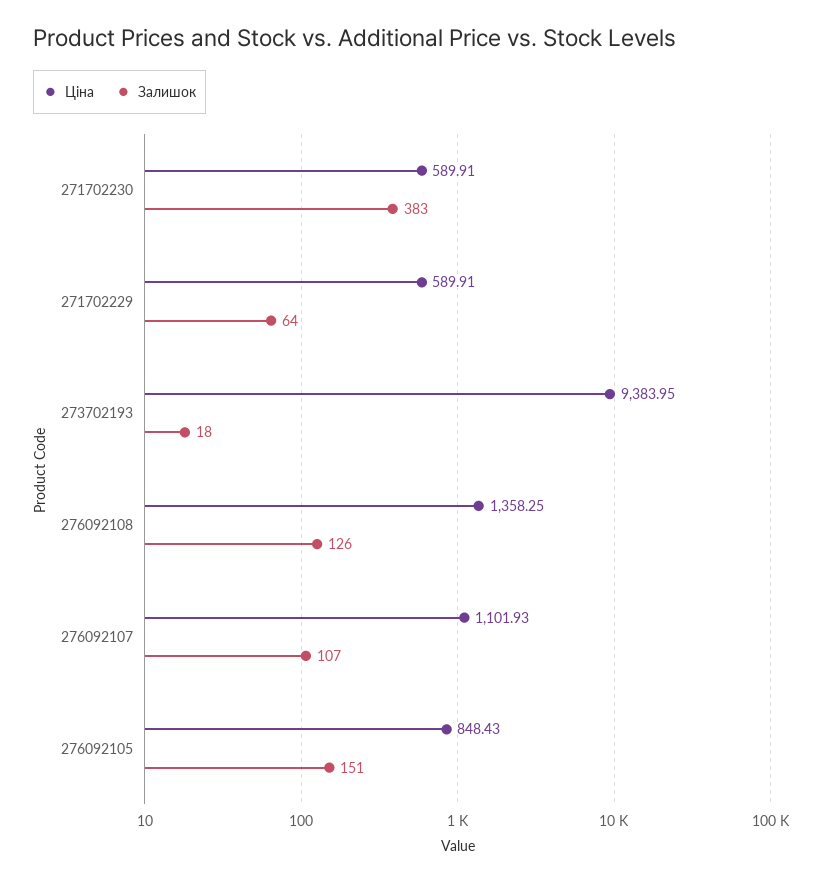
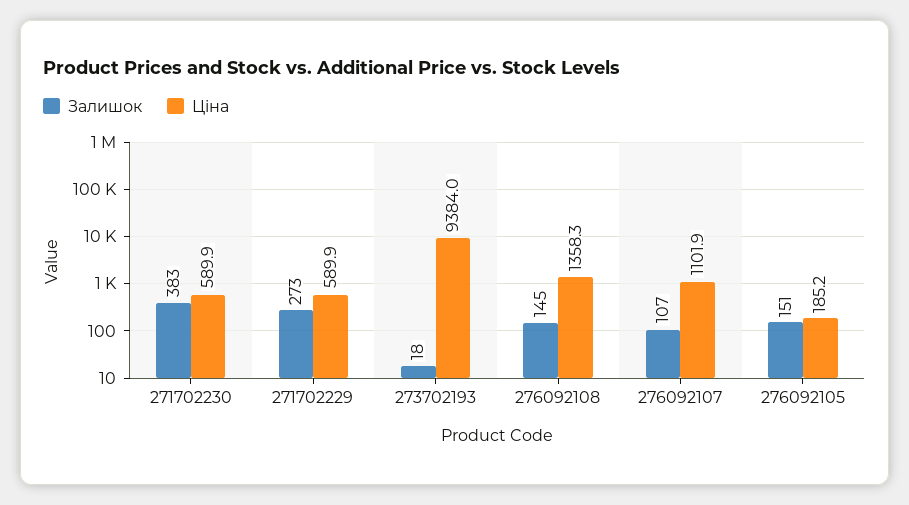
  {
    "Ціна": {
      "271702230": 589.91,
      "271702229": 589.91,
      "273702193": 9383.95,
      "276092108": 1358.25,
      "276092107": 1101.93,
-     "276092105": 848.43
+     "276092105": 185.2
    },
    "Залишок": {
      "271702230": 383,
-     "271702229": 64,
+     "271702229": 273,
      "273702193": 18,
-     "276092108": 126,
+     "276092108": 145,
      "276092107": 107,
      "276092105": 151
    }
  }

